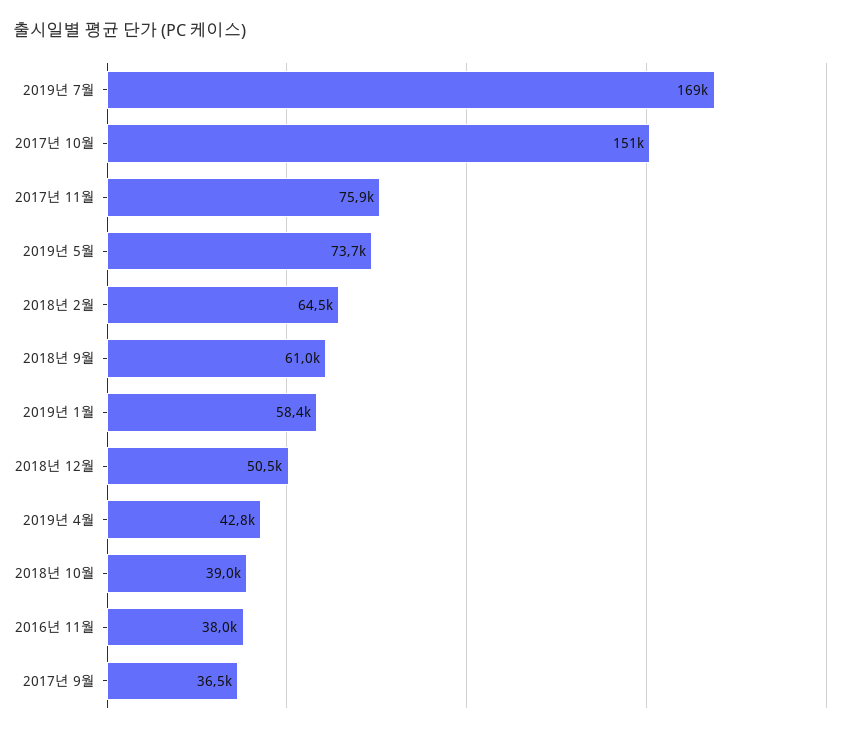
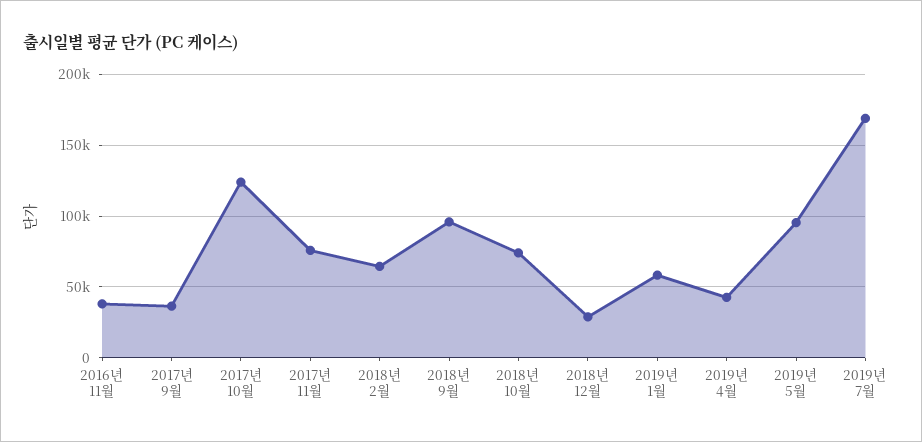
  {
    "2019년 7월": 169000,
-   "2017년 10월": 151000,
+   "2017년 10월": 125000,
    "2017년 11월": 75900,
-   "2019년 5월": 73700,
+   "2019년 5월": 95000,
    "2018년 2월": 64500,
-   "2018년 9월": 61000,
+   "2018년 9월": 95000,
    "2019년 1월": 58400,
-   "2018년 12월": 50500,
+   "2018년 12월": 30000,
    "2019년 4월": 42800,
-   "2018년 10월": 39000,
+   "2018년 10월": 75000,
    "2016년 11월": 38000,
    "2017년 9월": 36500
  }

